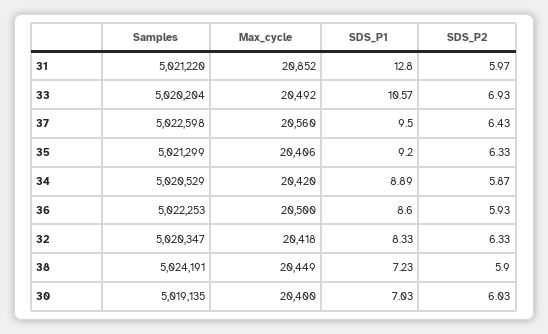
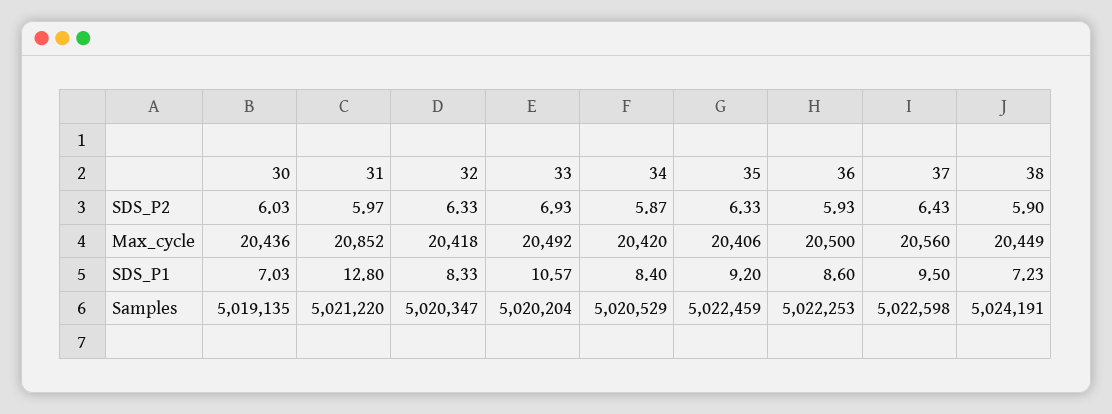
  {
    "Samples": {
      "31": 5021220,
      "33": 5020204,
      "37": 5022598,
-     "35": 5021299,
+     "35": 5022459,
      "34": 5020529,
      "36": 5022253,
      "32": 5020347,
      "38": 5024191,
      "30": 5019135
    },
    "Max_cycle": {
      "31": 20852,
      "33": 20492,
      "37": 20560,
      "35": 20406,
      "34": 20420,
      "36": 20500,
      "32": 20418,
      "38": 20449,
-     "30": 20400
+     "30": 20436
    },
    "SDS_P1": {
      "31": 12.8,
      "33": 10.57,
      "37": 9.5,
      "35": 9.2,
-     "34": 8.89,
+     "34": 8.4,
      "36": 8.6,
      "32": 8.33,
      "38": 7.23,
      "30": 7.03
    },
    "SDS_P2": {
      "31": 5.97,
      "33": 6.93,
      "37": 6.43,
      "35": 6.33,
      "34": 5.87,
      "36": 5.93,
      "32": 6.33,
      "38": 5.9,
      "30": 6.03
    }
  }

